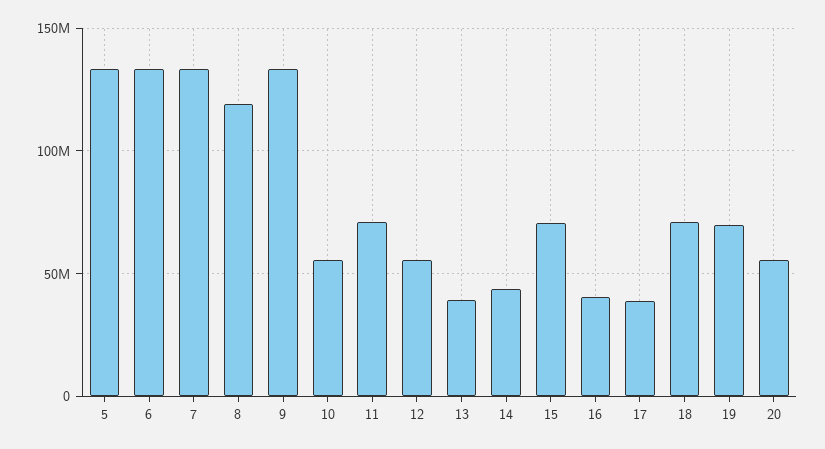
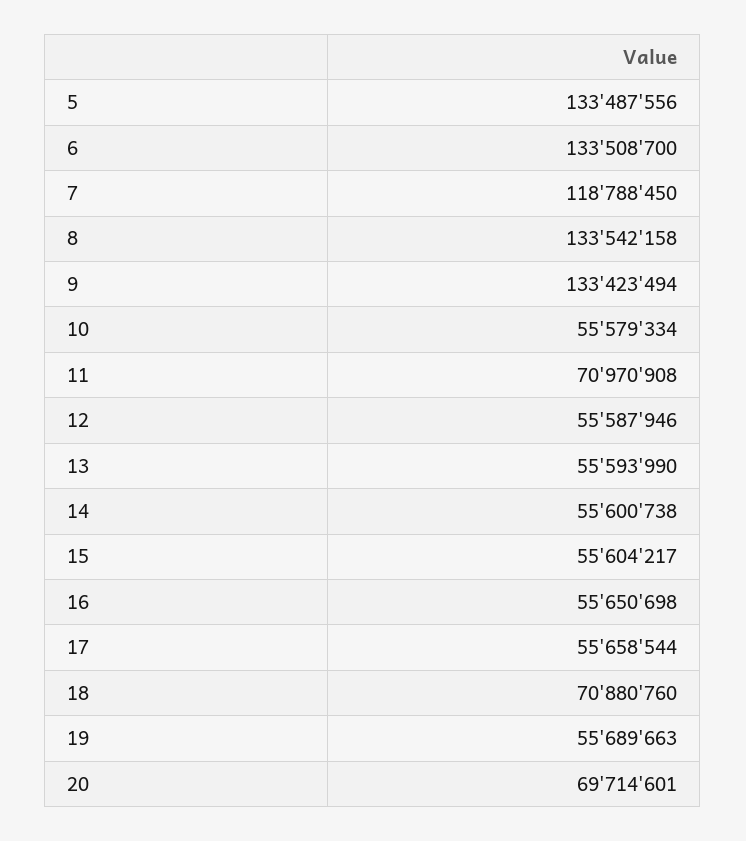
  {
    "5": 133487556,
    "6": 133508700,
-   "7": 135000000,
+   "7": 118788450,
-   "8": 120000000,
+   "8": 133542158,
    "9": 133423494,
    "10": 55579334,
    "11": 70970908,
    "12": 55587946,
-   "13": 40000000,
+   "13": 55593990,
-   "14": 45000000,
+   "14": 55600738,
-   "15": 70000000,
+   "15": 55604217,
-   "16": 40000000,
+   "16": 55650698,
-   "17": 40000000,
+   "17": 55658544,
    "18": 70880760,
-   "19": 70000000,
+   "19": 55689663,
-   "20": 55000000
+   "20": 69714601
  }

